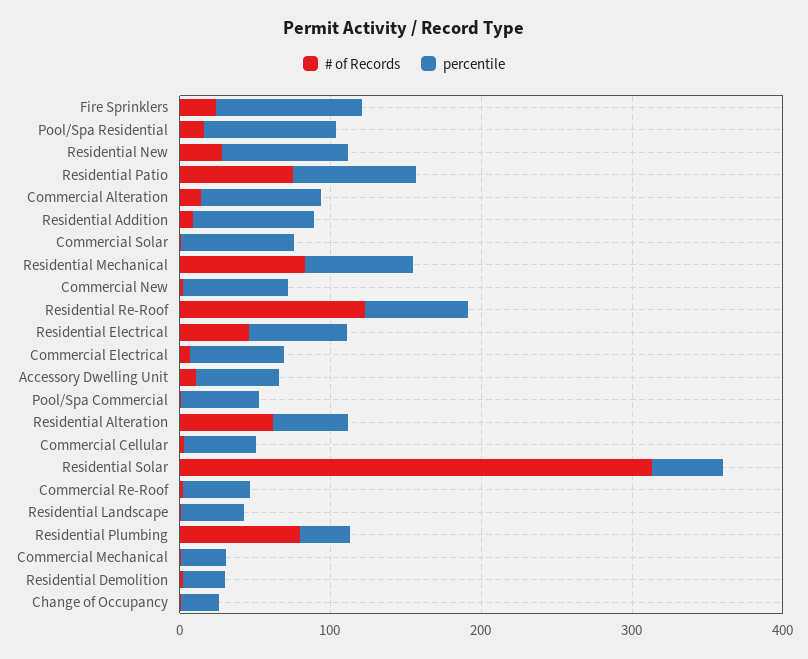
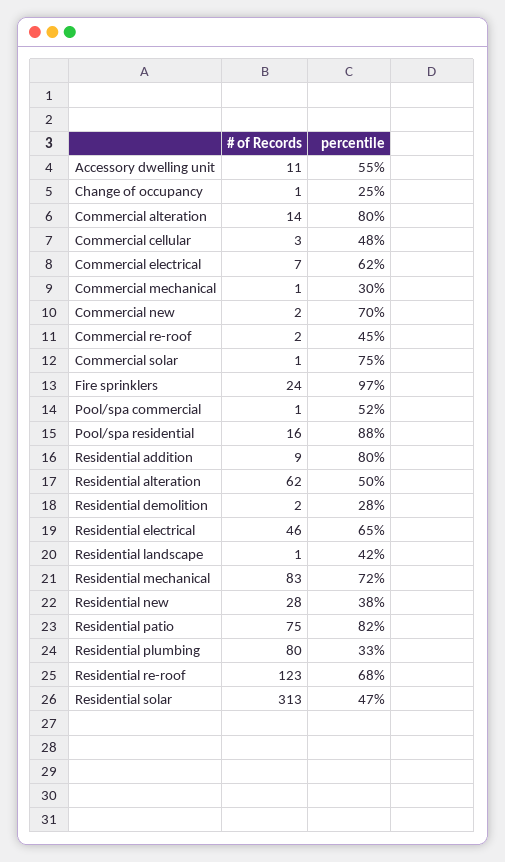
  {
    "# of Records": {
      "Fire Sprinklers": 24,
      "Pool/Spa Residential": 16,
      "Residential New": 28,
      "Residential Patio": 75,
      "Commercial Alteration": 14,
      "Residential Addition": 9,
      "Commercial Solar": 1,
      "Residential Mechanical": 83,
      "Commercial New": 2,
      "Residential Re-Roof": 123,
      "Residential Electrical": 46,
      "Commercial Electrical": 7,
      "Accessory Dwelling Unit": 11,
      "Pool/Spa Commercial": 1,
      "Residential Alteration": 62,
      "Commercial Cellular": 3,
      "Residential Solar": 313,
      "Commercial Re-Roof": 2,
      "Residential Landscape": 1,
      "Residential Plumbing": 80,
      "Commercial Mechanical": 1,
      "Residential Demolition": 2,
      "Change of Occupancy": 1
    },
    "percentile": {
      "Fire Sprinklers": 97,
      "Pool/Spa Residential": 88,
-     "Residential New": 80,
+     "Residential New": 38,
      "Residential Patio": 82,
      "Commercial Alteration": 80,
      "Residential Addition": 80,
      "Commercial Solar": 75,
      "Residential Mechanical": 72,
      "Commercial New": 70,
      "Residential Re-Roof": 68,
      "Residential Electrical": 65,
      "Commercial Electrical": 62,
      "Accessory Dwelling Unit": 55,
      "Pool/Spa Commercial": 52,
      "Residential Alteration": 50,
      "Commercial Cellular": 48,
      "Residential Solar": 47,
      "Commercial Re-Roof": 45,
      "Residential Landscape": 42,
      "Residential Plumbing": 33,
      "Commercial Mechanical": 30,
      "Residential Demolition": 28,
      "Change of Occupancy": 25
    }
  }

